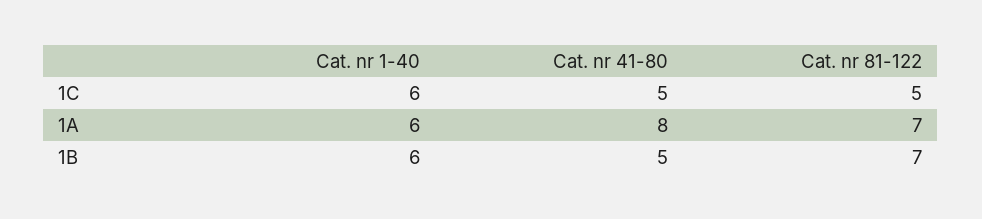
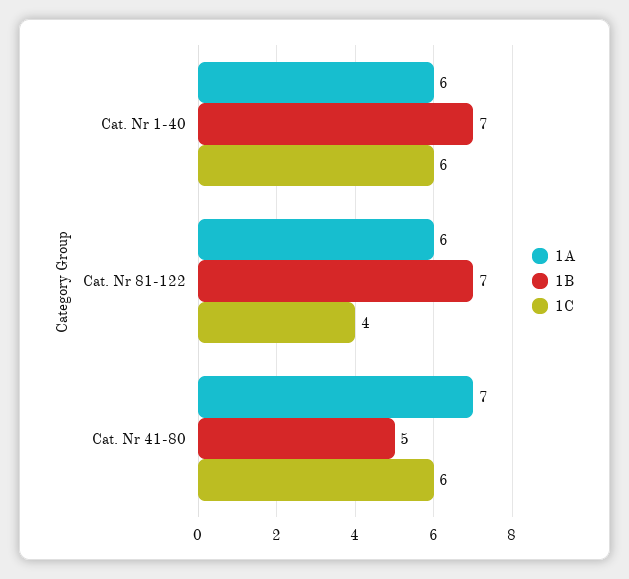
  {
    "1C": {
      "Cat. nr 1-40": 6,
-     "Cat. nr 41-80": 5,
+     "Cat. nr 41-80": 6,
-     "Cat. nr 81-122": 5
+     "Cat. nr 81-122": 4
    },
    "1A": {
      "Cat. nr 1-40": 6,
-     "Cat. nr 41-80": 8,
+     "Cat. nr 41-80": 7,
-     "Cat. nr 81-122": 7
+     "Cat. nr 81-122": 6
    },
    "1B": {
-     "Cat. nr 1-40": 6,
+     "Cat. nr 1-40": 7,
      "Cat. nr 41-80": 5,
      "Cat. nr 81-122": 7
    }
  }

